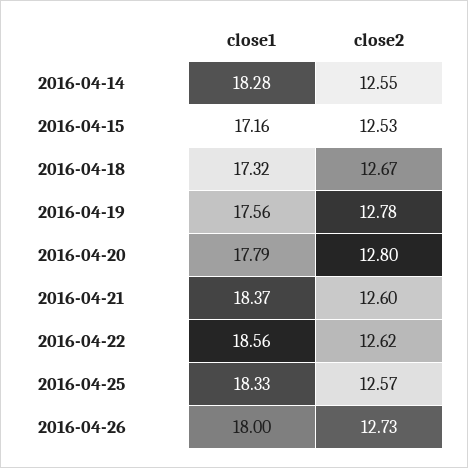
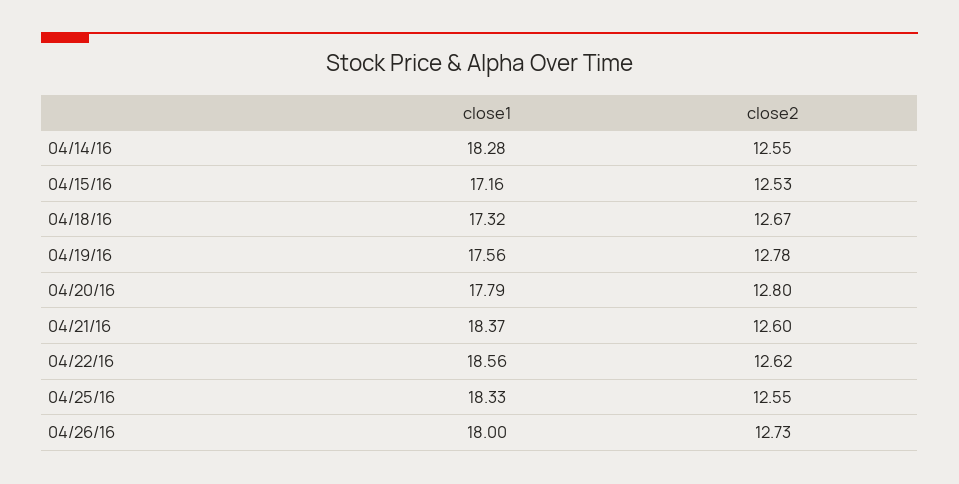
  {
    "close1": {
      "2016-04-14": 18.28,
      "2016-04-15": 17.16,
      "2016-04-18": 17.32,
      "2016-04-19": 17.56,
      "2016-04-20": 17.79,
      "2016-04-21": 18.37,
      "2016-04-22": 18.56,
      "2016-04-25": 18.33,
      "2016-04-26": 18
    },
    "close2": {
      "2016-04-14": 12.55,
      "2016-04-15": 12.53,
      "2016-04-18": 12.67,
      "2016-04-19": 12.78,
      "2016-04-20": 12.8,
      "2016-04-21": 12.6,
      "2016-04-22": 12.62,
-     "2016-04-25": 12.57,
+     "2016-04-25": 12.55,
      "2016-04-26": 12.73
    }
  }

